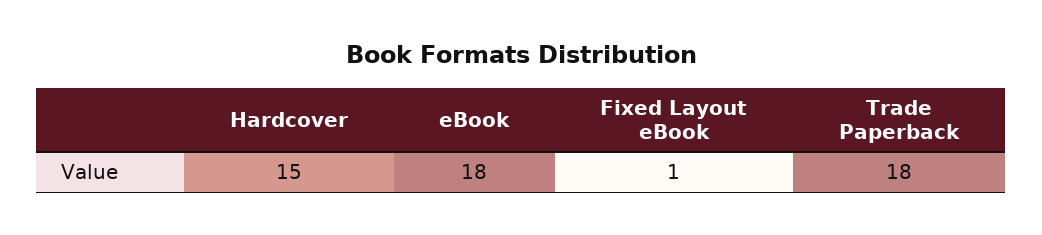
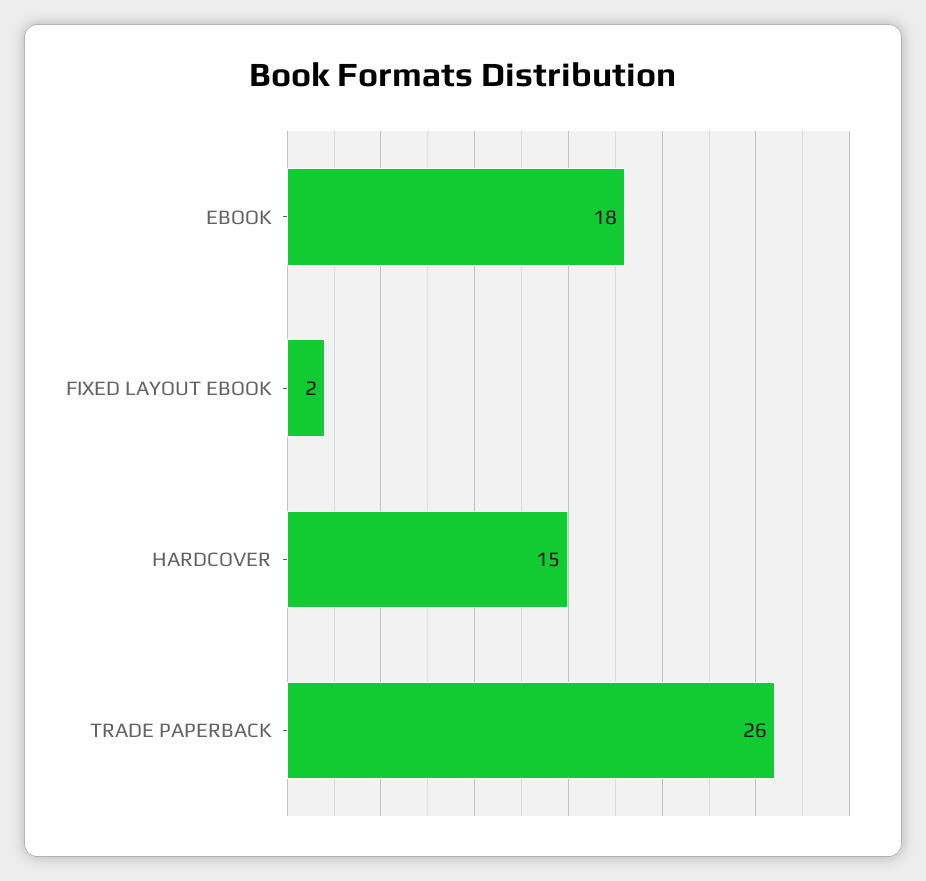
  {
    "Hardcover": 15,
    "eBook": 18,
-   "Fixed Layout eBook": 1,
+   "Fixed Layout eBook": 2,
-   "Trade Paperback": 18
+   "Trade Paperback": 26
  }

